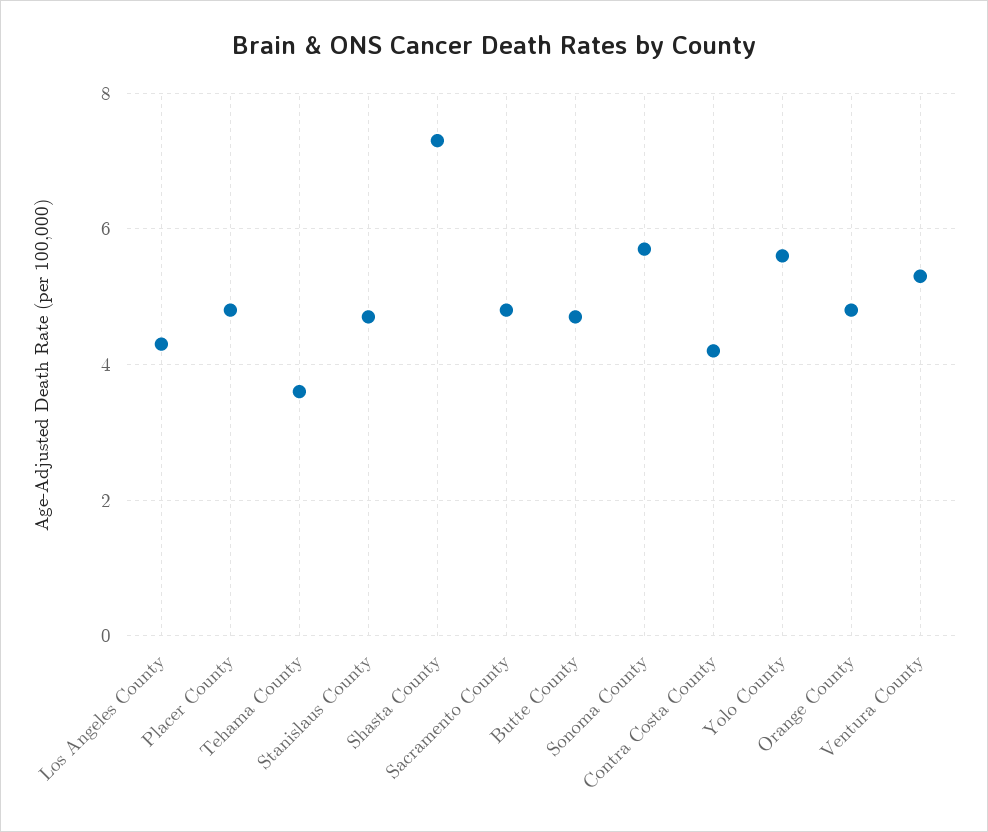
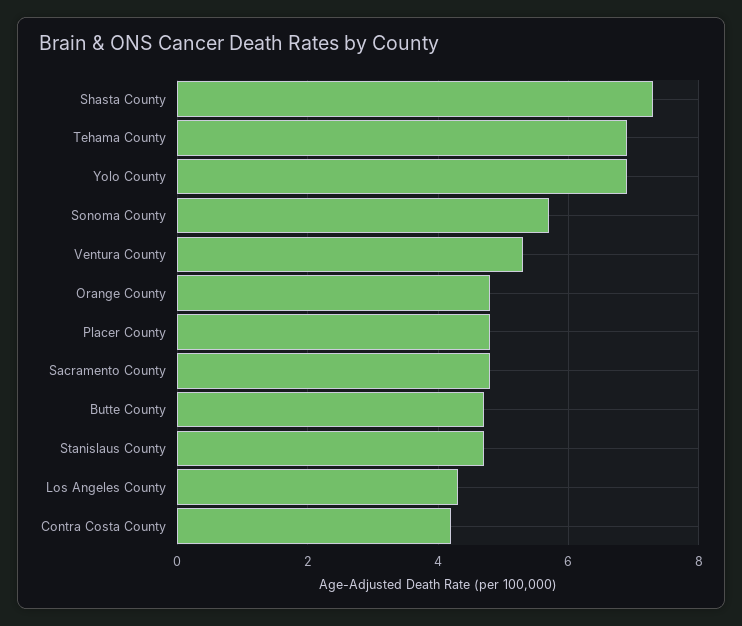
  {
    "Los Angeles County": 4.5,
    "Placer County": 5,
-   "Tehama County": 3.5,
+   "Tehama County": 7,
    "Stanislaus County": 4.5,
    "Shasta County": 7.5,
    "Sacramento County": 5,
    "Butte County": 4.5,
    "Sonoma County": 5.5,
    "Contra Costa County": 4,
-   "Yolo County": 5.5,
+   "Yolo County": 7,
    "Orange County": 5,
    "Ventura County": 5.5
  }

